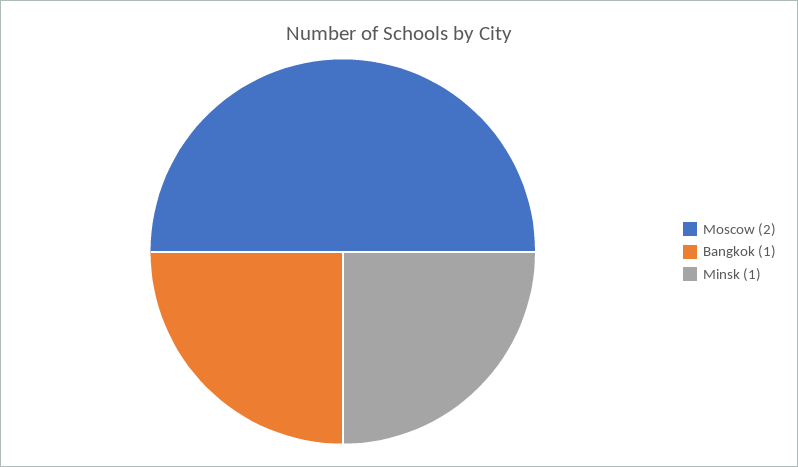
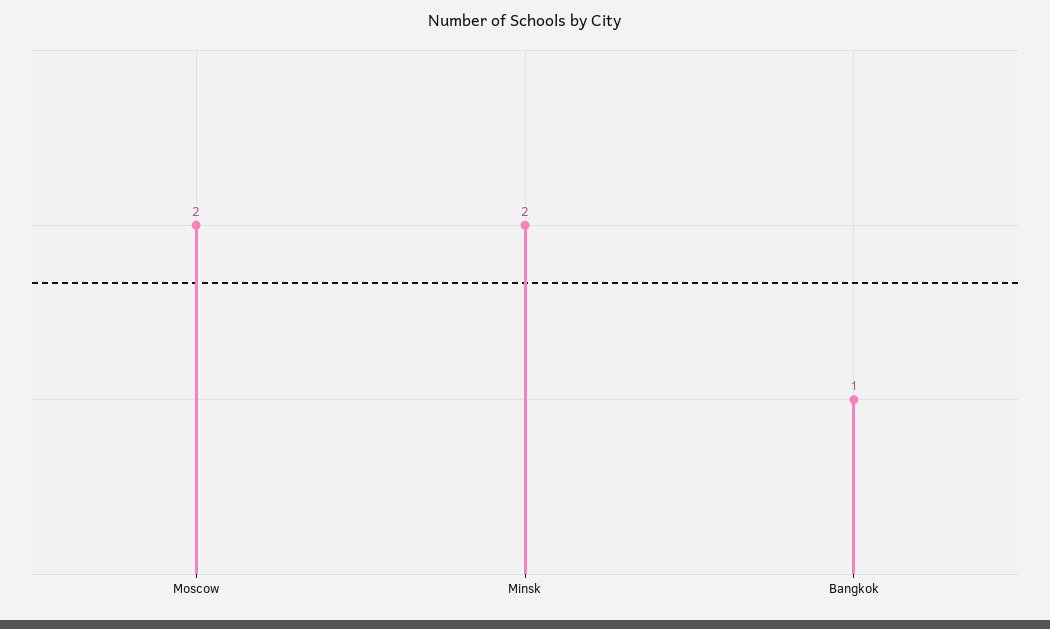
  {
    "Moscow": 2,
    "Bangkok": 1,
-   "Minsk": 1
+   "Minsk": 2
  }

